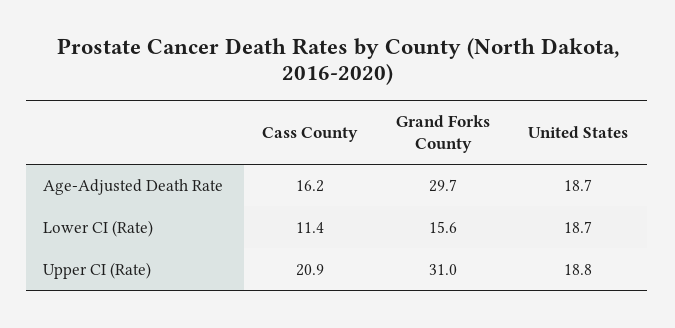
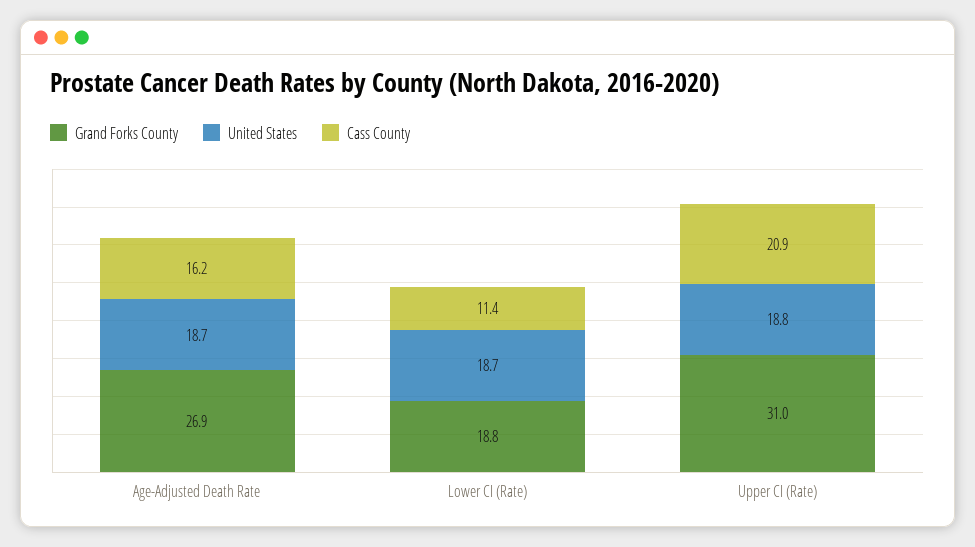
  {
    "Cass County": {
      "Age-Adjusted Death Rate": 16.2,
      "Lower CI (Rate)": 11.4,
      "Upper CI (Rate)": 20.9
    },
    "Grand Forks County": {
-     "Age-Adjusted Death Rate": 29.7,
+     "Age-Adjusted Death Rate": 26.9,
-     "Lower CI (Rate)": 15.6,
+     "Lower CI (Rate)": 18.8,
      "Upper CI (Rate)": 31
    },
    "United States": {
      "Age-Adjusted Death Rate": 18.7,
      "Lower CI (Rate)": 18.7,
      "Upper CI (Rate)": 18.8
    }
  }

